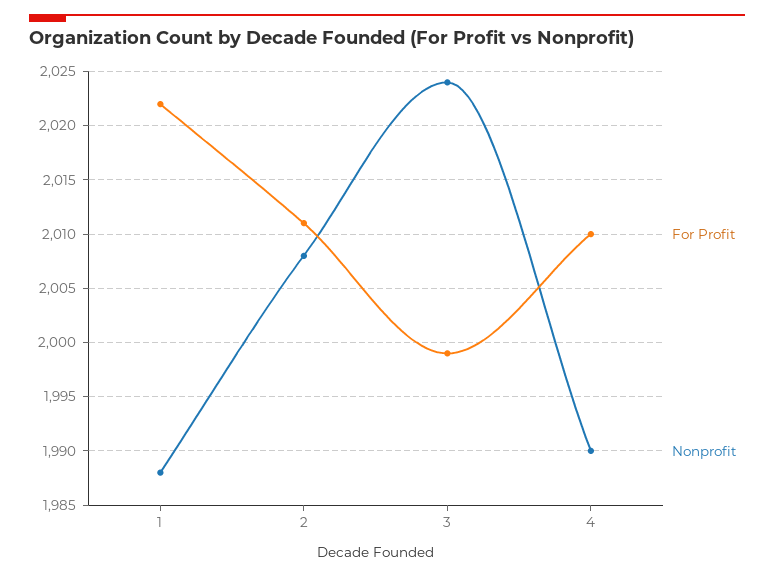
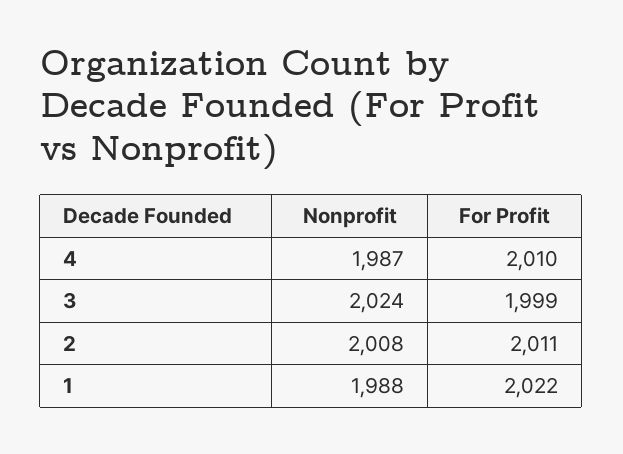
  {
    "For Profit": {
      "1": 2022,
      "2": 2011,
      "3": 1999,
      "4": 2010
    },
    "Nonprofit": {
      "1": 1988,
      "2": 2008,
      "3": 2024,
-     "4": 1990
+     "4": 1987
    }
  }

